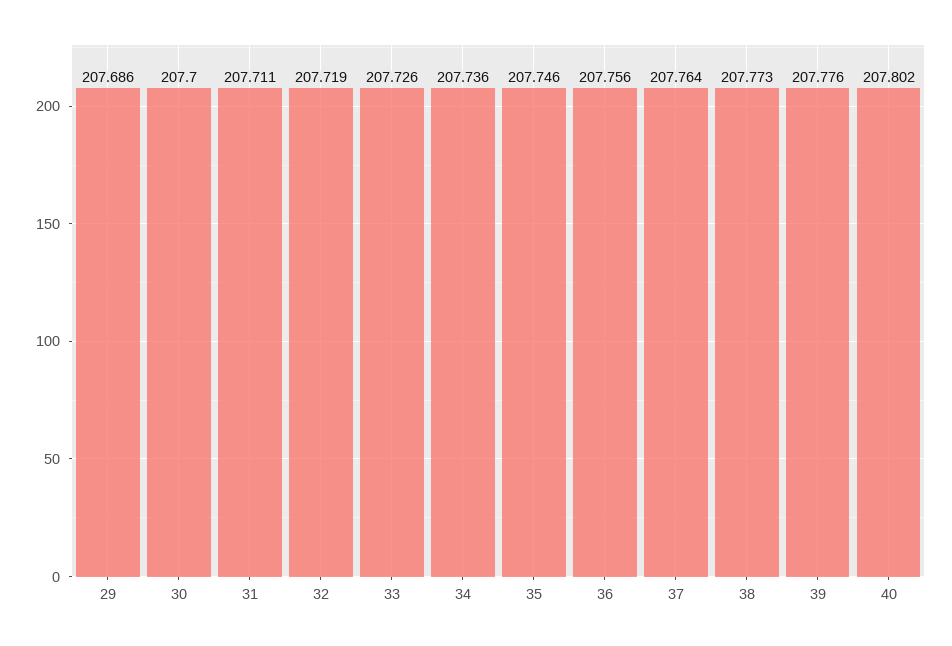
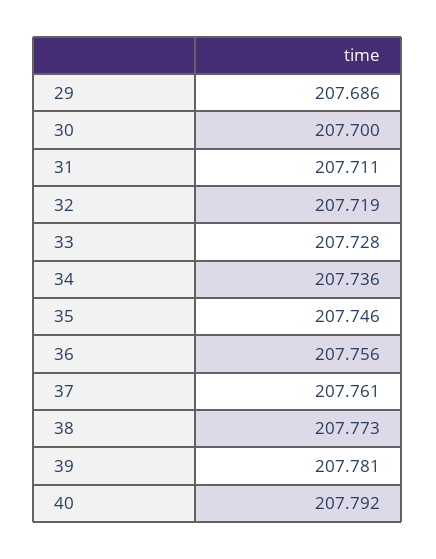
  {
    "29": 207.686,
    "30": 207.7,
    "31": 207.711,
    "32": 207.719,
-   "33": 207.726,
+   "33": 207.728,
    "34": 207.736,
    "35": 207.746,
    "36": 207.756,
-   "37": 207.764,
+   "37": 207.761,
    "38": 207.773,
-   "39": 207.776,
+   "39": 207.781,
-   "40": 207.802
+   "40": 207.792
  }

